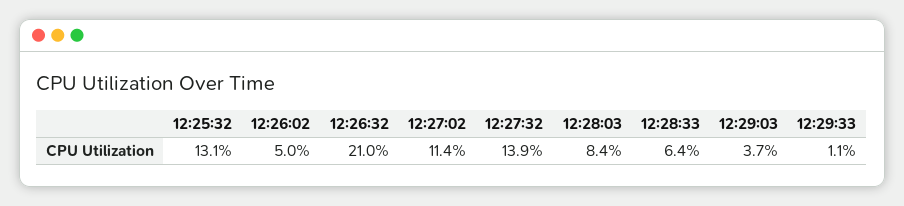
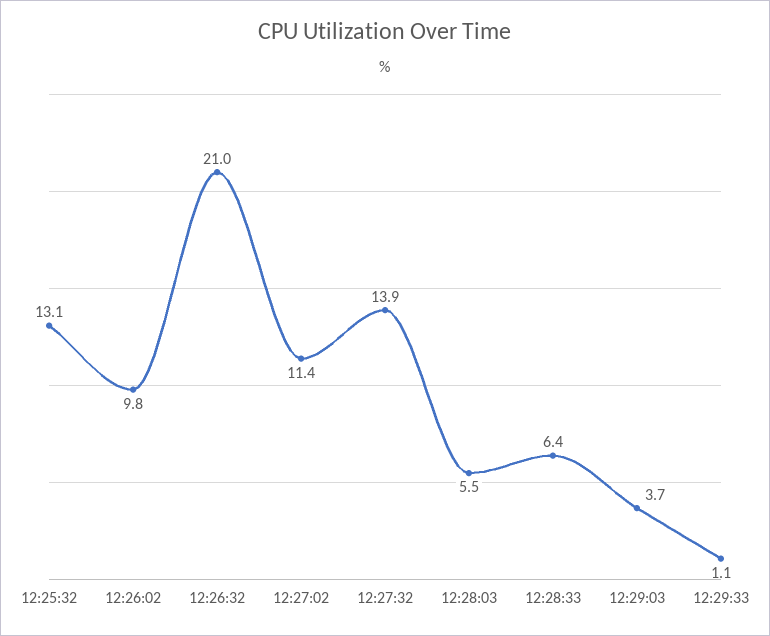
  {
    "12:25:32": 13.1,
-   "12:26:02": 5,
+   "12:26:02": 9.8,
    "12:26:32": 21,
    "12:27:02": 11.4,
    "12:27:32": 13.9,
-   "12:28:03": 8.4,
+   "12:28:03": 5.5,
    "12:28:33": 6.4,
    "12:29:03": 3.7,
    "12:29:33": 1.1
  }

